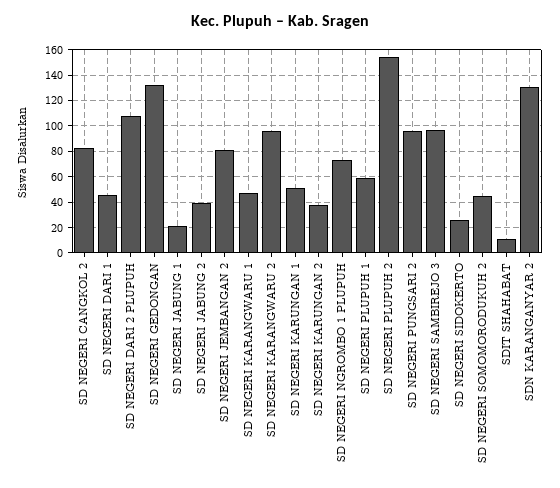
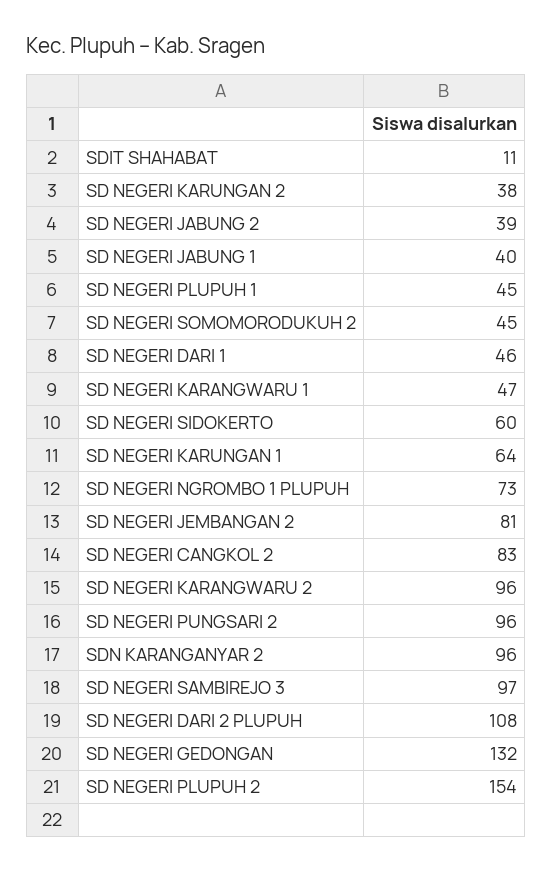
  {
    "SD NEGERI CANGKOL 2": 83,
    "SD NEGERI DARI 1": 46,
    "SD NEGERI DARI 2 PLUPUH": 108,
    "SD NEGERI GEDONGAN": 132,
-   "SD NEGERI JABUNG 1": 20,
+   "SD NEGERI JABUNG 1": 40,
    "SD NEGERI JABUNG 2": 39,
    "SD NEGERI JEMBANGAN 2": 81,
    "SD NEGERI KARANGWARU 1": 47,
    "SD NEGERI KARANGWARU 2": 96,
-   "SD NEGERI KARUNGAN 1": 50,
+   "SD NEGERI KARUNGAN 1": 64,
    "SD NEGERI KARUNGAN 2": 38,
    "SD NEGERI NGROMBO 1 PLUPUH": 73,
-   "SD NEGERI PLUPUH 1": 60,
+   "SD NEGERI PLUPUH 1": 45,
    "SD NEGERI PLUPUH 2": 154,
    "SD NEGERI PUNGSARI 2": 96,
    "SD NEGERI SAMBIREJO 3": 97,
-   "SD NEGERI SIDOKERTO": 25,
+   "SD NEGERI SIDOKERTO": 60,
    "SD NEGERI SOMOMORODUKUH 2": 45,
    "SDIT SHAHABAT": 11,
-   "SDN KARANGANYAR 2": 130
+   "SDN KARANGANYAR 2": 96
  }

